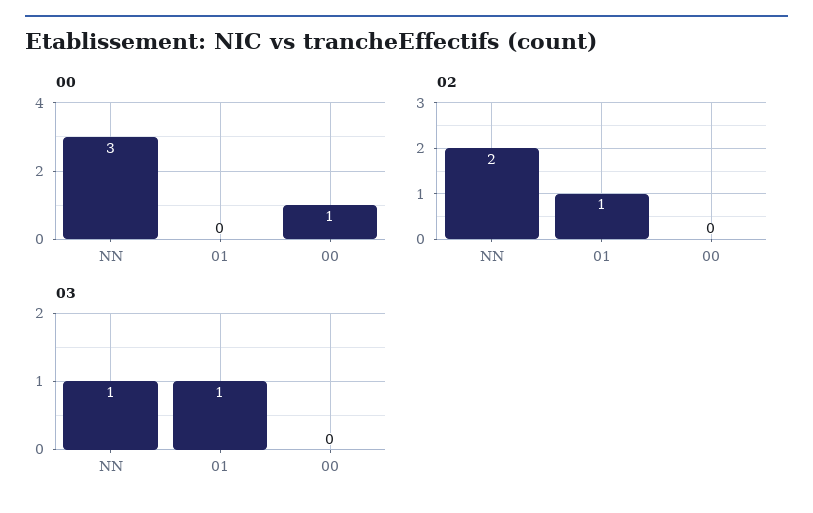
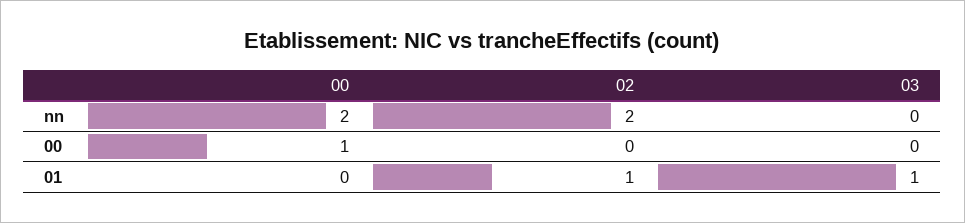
  {
    "00": {
-     "NN": 3,
+     "NN": 2,
      "01": 0,
      "00": 1
    },
    "02": {
      "NN": 2,
      "01": 1,
      "00": 0
    },
    "03": {
-     "NN": 1,
+     "NN": 0,
      "01": 1,
      "00": 0
    }
  }

